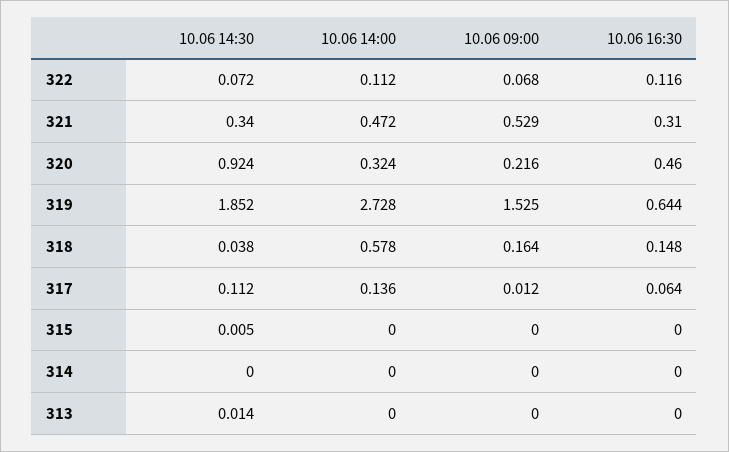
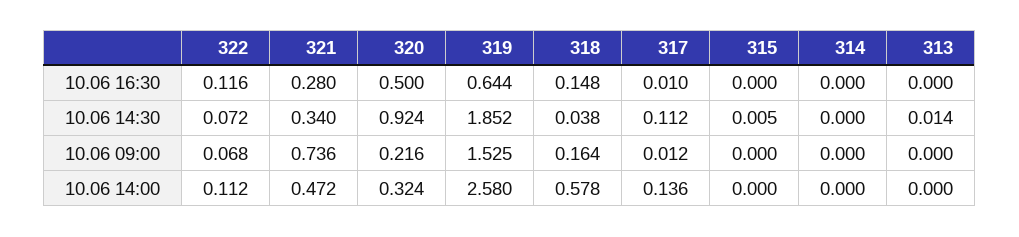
  {
    "10.06 14:30": {
      "322": 0.072,
      "321": 0.34,
      "320": 0.924,
      "319": 1.852,
      "318": 0.038,
      "317": 0.112,
      "315": 0.005,
      "314": 0,
      "313": 0.014
    },
    "10.06 14:00": {
      "322": 0.112,
      "321": 0.472,
      "320": 0.324,
-     "319": 2.728,
+     "319": 2.58,
      "318": 0.578,
      "317": 0.136,
      "315": 0,
      "314": 0,
      "313": 0
    },
    "10.06 09:00": {
      "322": 0.068,
-     "321": 0.529,
+     "321": 0.736,
      "320": 0.216,
      "319": 1.525,
      "318": 0.164,
      "317": 0.012,
      "315": 0,
      "314": 0,
      "313": 0
    },
    "10.06 16:30": {
      "322": 0.116,
-     "321": 0.31,
+     "321": 0.28,
-     "320": 0.46,
+     "320": 0.5,
      "319": 0.644,
      "318": 0.148,
-     "317": 0.064,
+     "317": 0.01,
      "315": 0,
      "314": 0,
      "313": 0
    }
  }

